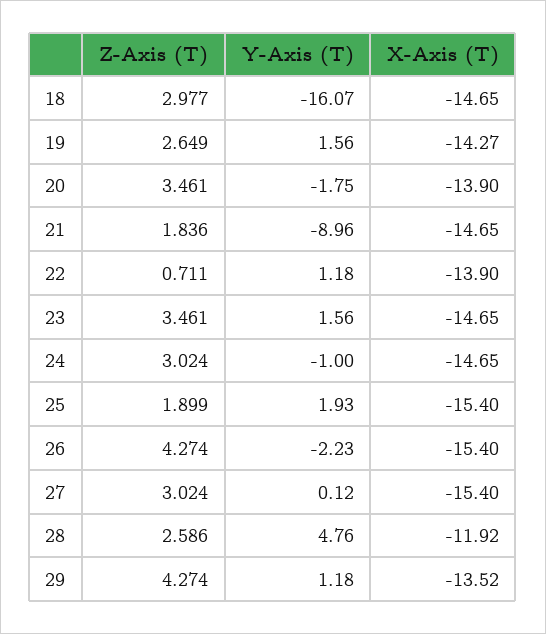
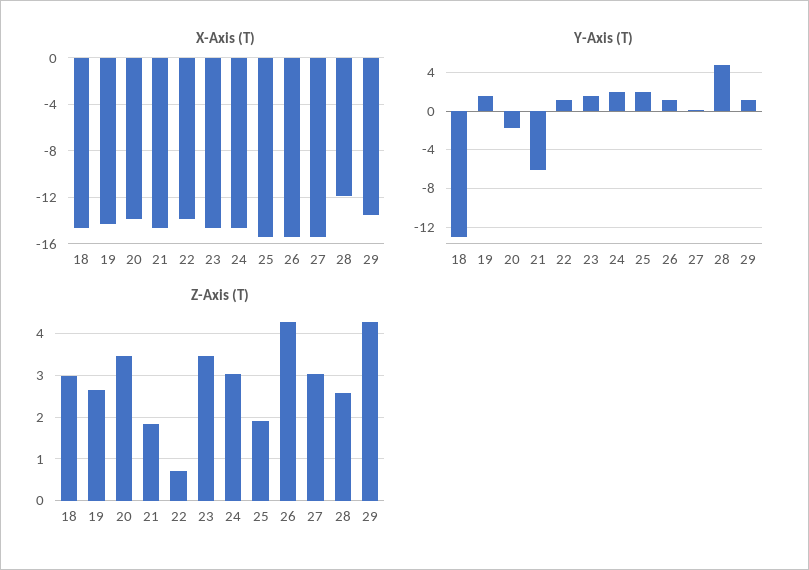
  {
    "Z-Axis (T)": {
      "18": 2.977,
      "19": 2.649,
      "20": 3.461,
      "21": 1.836,
      "22": 0.711,
      "23": 3.461,
      "24": 3.024,
      "25": 1.899,
      "26": 4.274,
      "27": 3.024,
      "28": 2.586,
      "29": 4.274
    },
    "Y-Axis (T)": {
-     "18": -16.07,
+     "18": -13,
      "19": 1.56,
      "20": -1.75,
-     "21": -8.96,
+     "21": -6,
      "22": 1.18,
      "23": 1.56,
-     "24": -1,
+     "24": 2,
      "25": 1.93,
-     "26": -2.23,
+     "26": 1,
      "27": 0.12,
      "28": 4.76,
      "29": 1.18
    },
    "X-Axis (T)": {
      "18": -14.65,
      "19": -14.27,
      "20": -13.9,
      "21": -14.65,
      "22": -13.9,
      "23": -14.65,
      "24": -14.65,
      "25": -15.4,
      "26": -15.4,
      "27": -15.4,
      "28": -11.92,
      "29": -13.52
    }
  }

